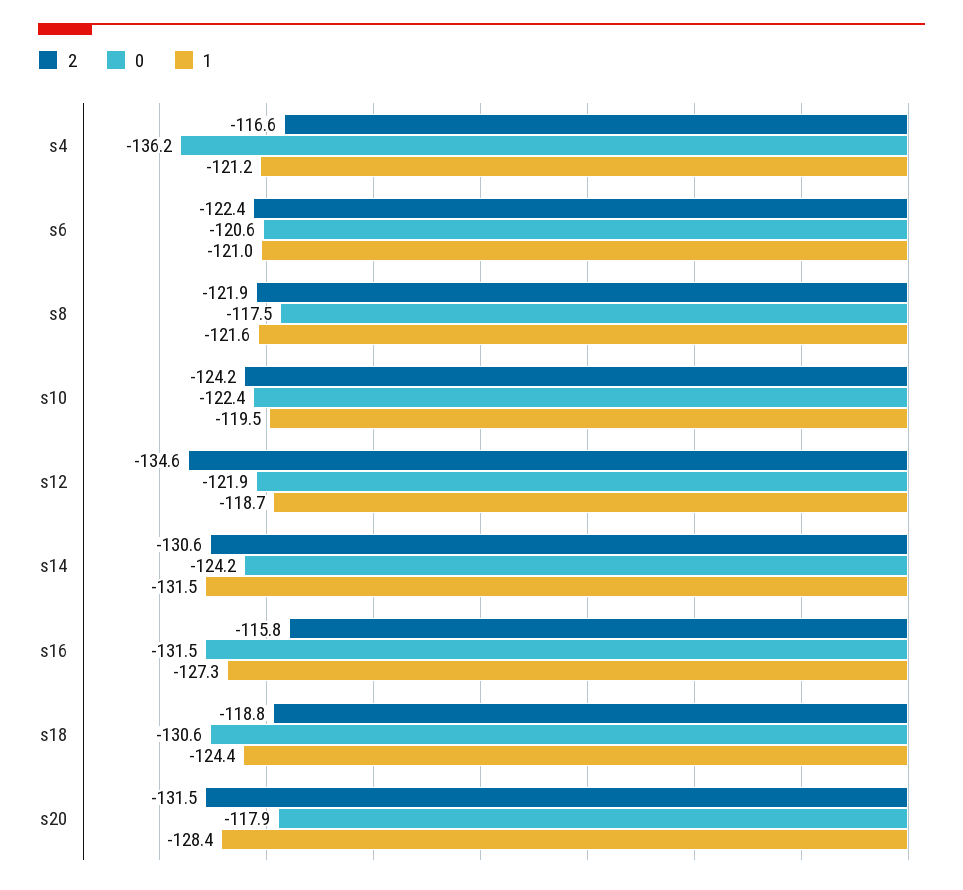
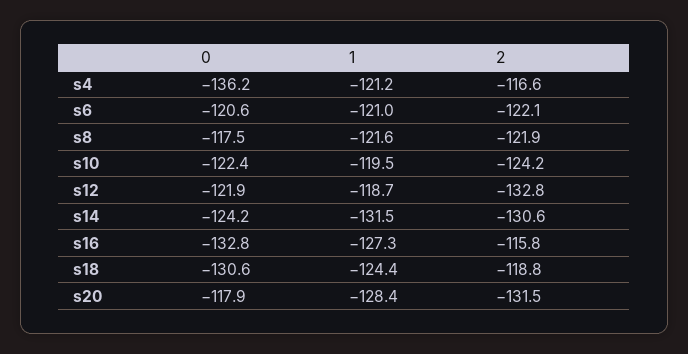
  {
    "2": {
      "s4": -116.6,
-     "s6": -122.4,
+     "s6": -122.1,
      "s8": -121.9,
      "s10": -124.2,
-     "s12": -134.6,
+     "s12": -132.8,
      "s14": -130.6,
      "s16": -115.8,
      "s18": -118.8,
      "s20": -131.5
    },
    "0": {
      "s4": -136.2,
      "s6": -120.6,
      "s8": -117.5,
      "s10": -122.4,
      "s12": -121.9,
      "s14": -124.2,
-     "s16": -131.5,
+     "s16": -132.8,
      "s18": -130.6,
      "s20": -117.9
    },
    "1": {
      "s4": -121.2,
      "s6": -121,
      "s8": -121.6,
      "s10": -119.5,
      "s12": -118.7,
      "s14": -131.5,
      "s16": -127.3,
      "s18": -124.4,
      "s20": -128.4
    }
  }

